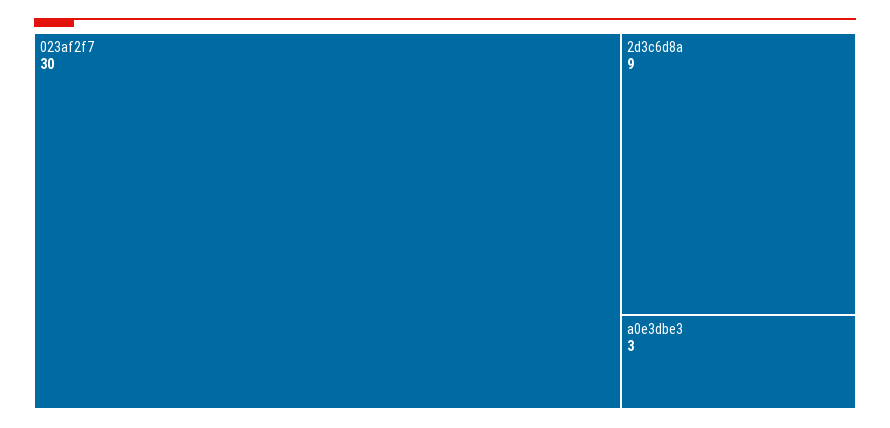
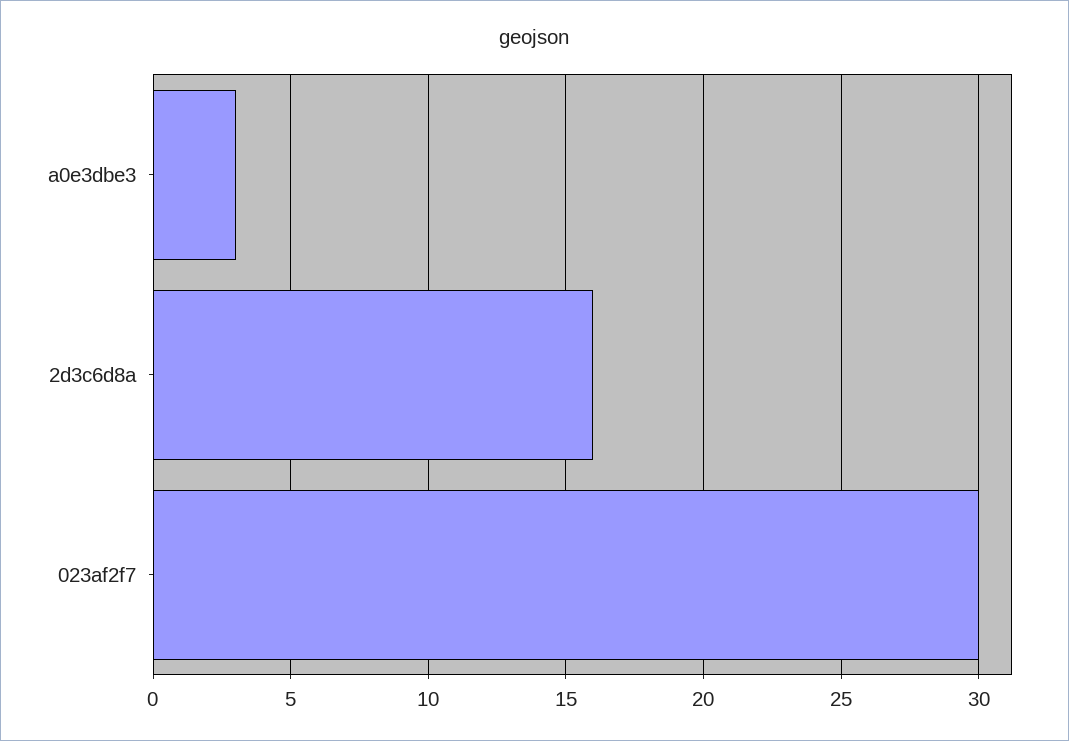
  {
    "023af2f7": 30,
-   "2d3c6d8a": 9,
+   "2d3c6d8a": 16,
    "a0e3dbe3": 3
  }

